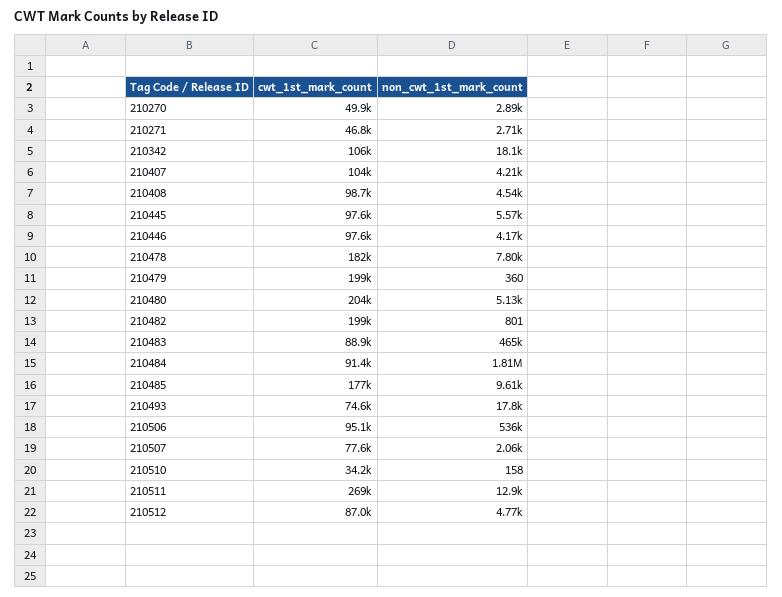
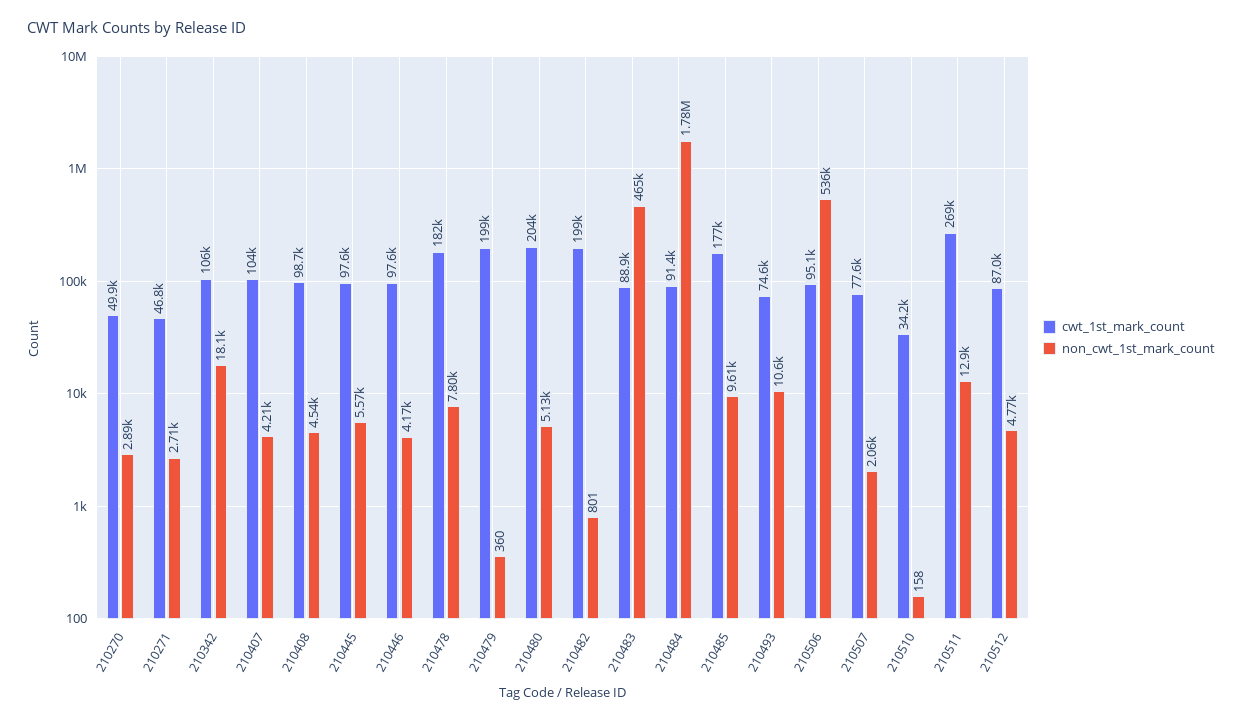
  {
    "cwt_1st_mark_count": {
      "210270": 49900,
      "210271": 46800,
      "210342": 106000,
      "210407": 104000,
      "210408": 98700,
      "210445": 97600,
      "210446": 97600,
      "210478": 182000,
      "210479": 199000,
      "210480": 204000,
      "210482": 199000,
      "210483": 88900,
      "210484": 91400,
      "210485": 177000,
      "210493": 74600,
      "210506": 95100,
      "210507": 77600,
      "210510": 34200,
      "210511": 269000,
      "210512": 87000
    },
    "non_cwt_1st_mark_count": {
      "210270": 2890,
      "210271": 2710,
      "210342": 18100,
      "210407": 4210,
      "210408": 4540,
      "210445": 5570,
      "210446": 4170,
      "210478": 7800,
      "210479": 360,
      "210480": 5130,
      "210482": 801,
      "210483": 465000,
-     "210484": 1810000,
+     "210484": 1780000,
      "210485": 9610,
-     "210493": 17800,
+     "210493": 10600,
      "210506": 536000,
      "210507": 2060,
      "210510": 158,
      "210511": 12900,
      "210512": 4770
    }
  }

